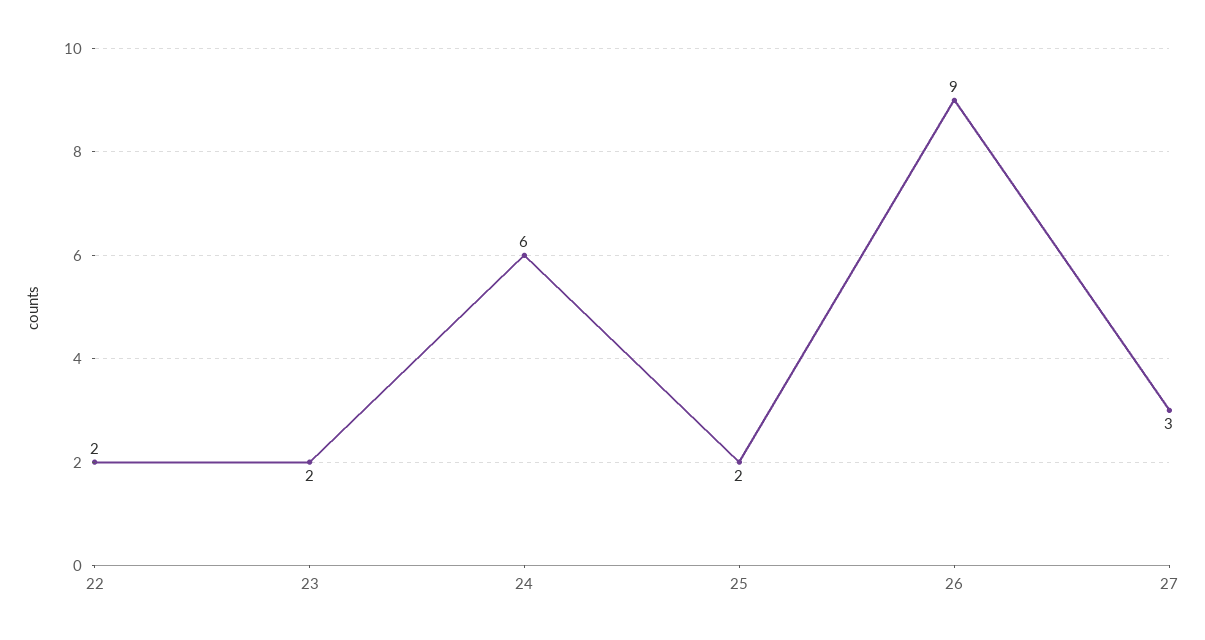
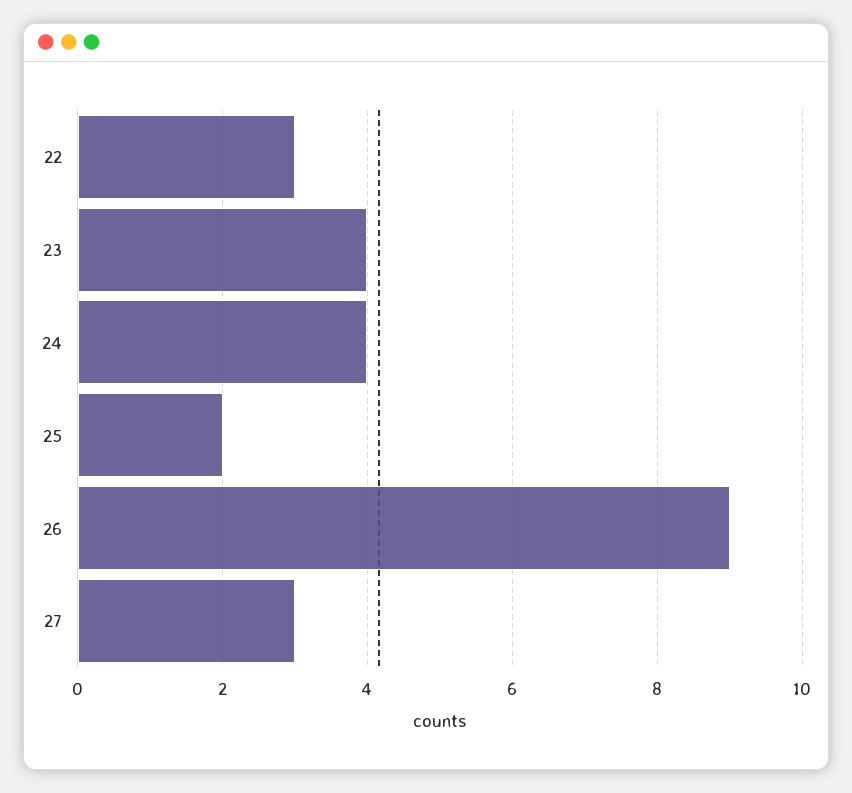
  {
-   "22": 2,
+   "22": 3,
-   "23": 2,
+   "23": 4,
-   "24": 6,
+   "24": 4,
    "25": 2,
    "26": 9,
    "27": 3
  }

